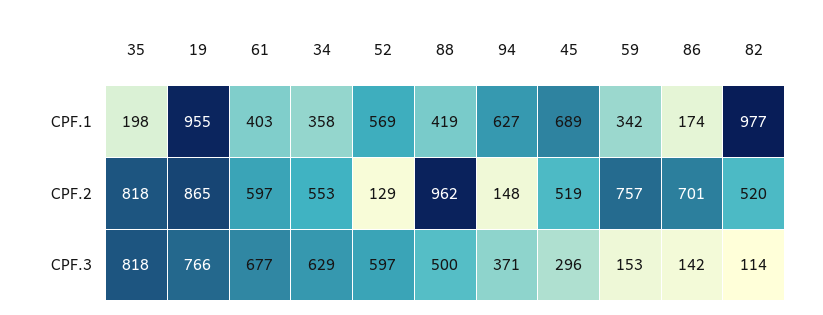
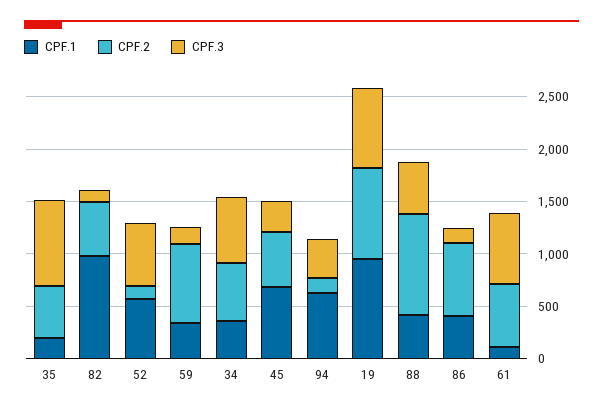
  {
    "CPF.1": {
      "35": 198,
      "19": 955,
-     "61": 403,
+     "61": 100,
      "34": 358,
      "52": 569,
      "88": 419,
      "94": 627,
      "45": 689,
      "59": 342,
-     "86": 174,
+     "86": 400,
      "82": 977
    },
    "CPF.2": {
-     "35": 818,
+     "35": 500,
      "19": 865,
      "61": 597,
      "34": 553,
      "52": 129,
      "88": 962,
      "94": 148,
      "45": 519,
      "59": 757,
      "86": 701,
      "82": 520
    },
    "CPF.3": {
      "35": 818,
      "19": 766,
      "61": 677,
      "34": 629,
      "52": 597,
      "88": 500,
      "94": 371,
      "45": 296,
      "59": 153,
      "86": 142,
      "82": 114
    }
  }

